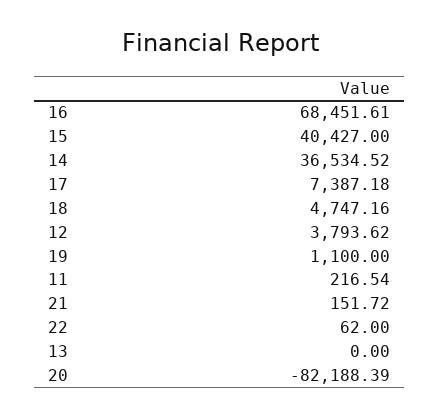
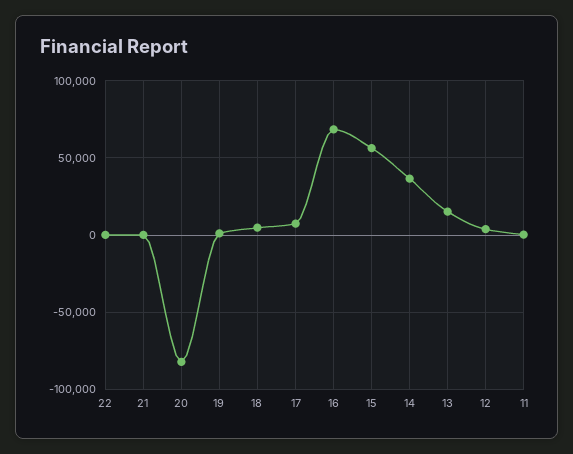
  {
    "16": 68451.61,
-   "15": 40427,
+   "15": 55000,
    "14": 36534.52,
    "17": 7387.18,
    "18": 4747.16,
    "12": 3793.62,
    "19": 1100,
    "11": 216.54,
    "21": 151.72,
    "22": 62,
-   "13": 0,
+   "13": 15000,
    "20": -82188.39
  }

